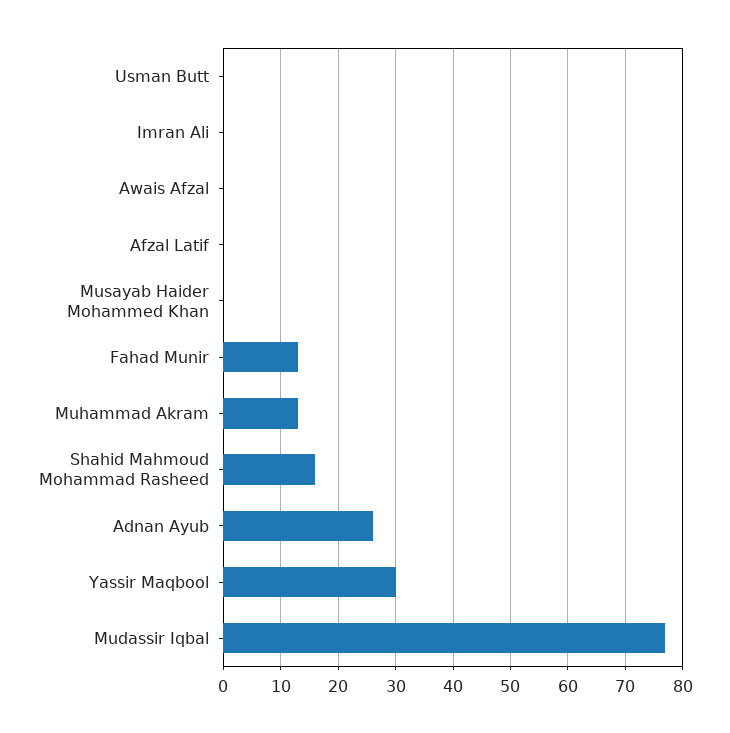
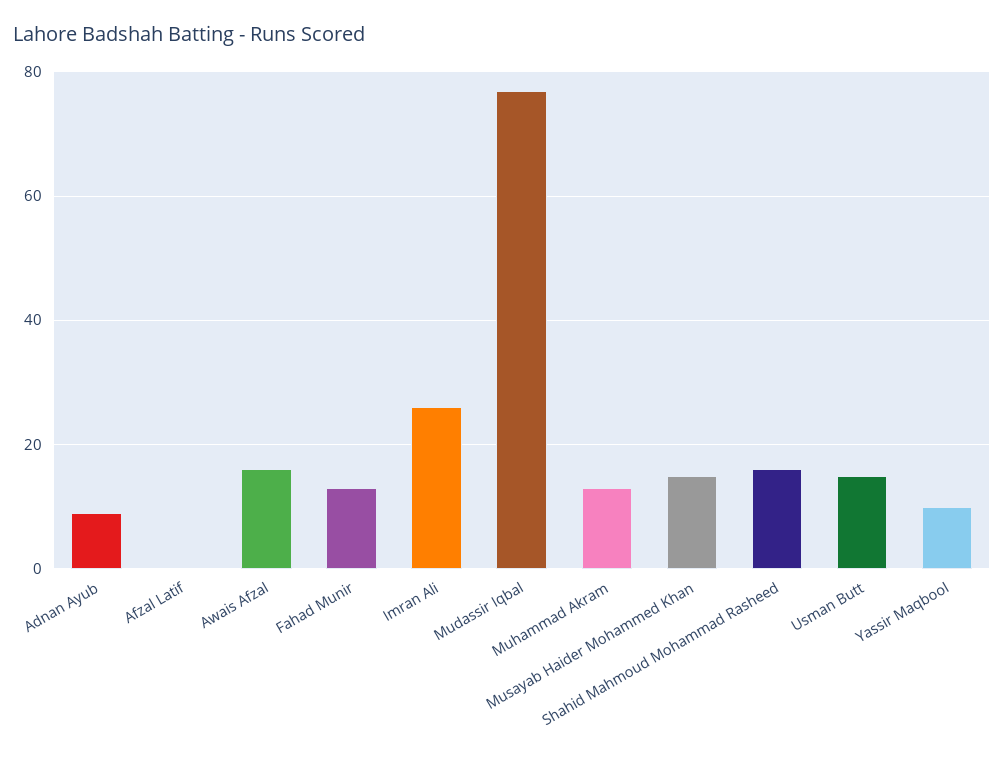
  {
-   "Usman Butt": 0,
+   "Usman Butt": 15,
-   "Imran Ali": 0,
+   "Imran Ali": 25,
-   "Awais Afzal": 0,
+   "Awais Afzal": 15,
    "Afzal Latif": 0,
-   "Musayab Haider Mohammed Khan": 0,
+   "Musayab Haider Mohammed Khan": 15,
    "Fahad Munir": 15,
    "Muhammad Akram": 15,
    "Shahid Mahmoud Mohammad Rasheed": 15,
-   "Adnan Ayub": 25,
+   "Adnan Ayub": 10,
-   "Yassir Maqbool": 30,
+   "Yassir Maqbool": 10,
    "Mudassir Iqbal": 75
  }

